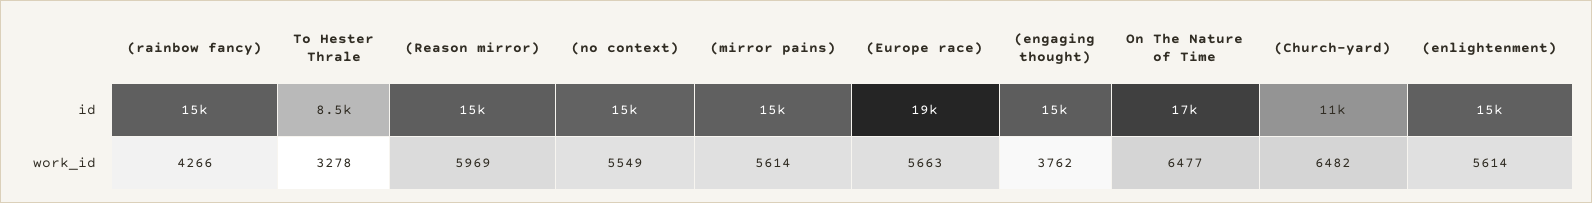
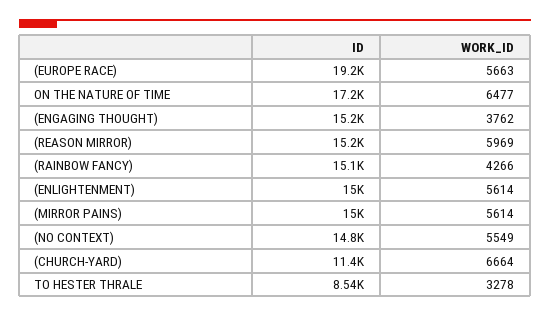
  {
    "(rainbow fancy)": {
      "id": 15100,
      "work_id": 4266
    },
    "To Hester Thrale": {
      "id": 8540,
      "work_id": 3278
    },
    "(Reason mirror)": {
      "id": 15200,
      "work_id": 5969
    },
    "(no context)": {
      "id": 14800,
      "work_id": 5549
    },
    "(mirror pains)": {
      "id": 15000,
      "work_id": 5614
    },
    "(Europe race)": {
      "id": 19200,
      "work_id": 5663
    },
    "(engaging thought)": {
      "id": 15200,
      "work_id": 3762
    },
    "On The Nature of Time": {
      "id": 17200,
      "work_id": 6477
    },
    "(Church-yard)": {
      "id": 11400,
-     "work_id": 6482
+     "work_id": 6664
    },
    "(enlightenment)": {
      "id": 15000,
      "work_id": 5614
    }
  }

